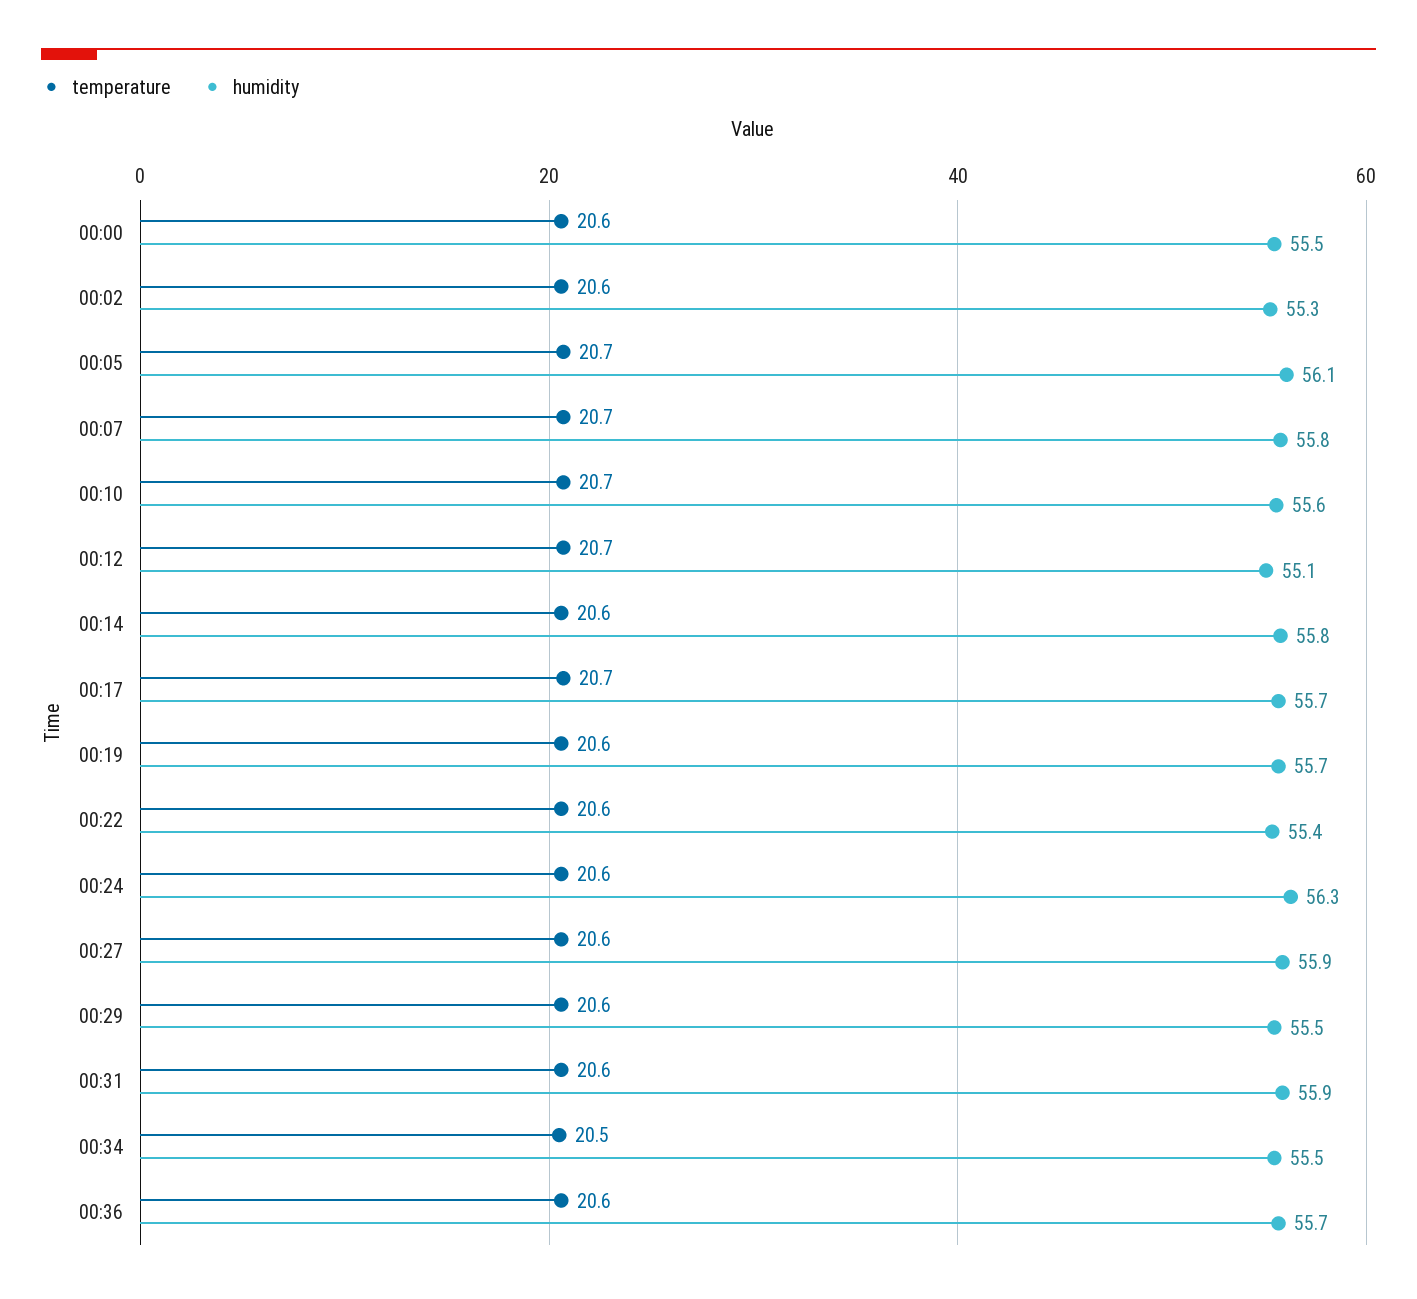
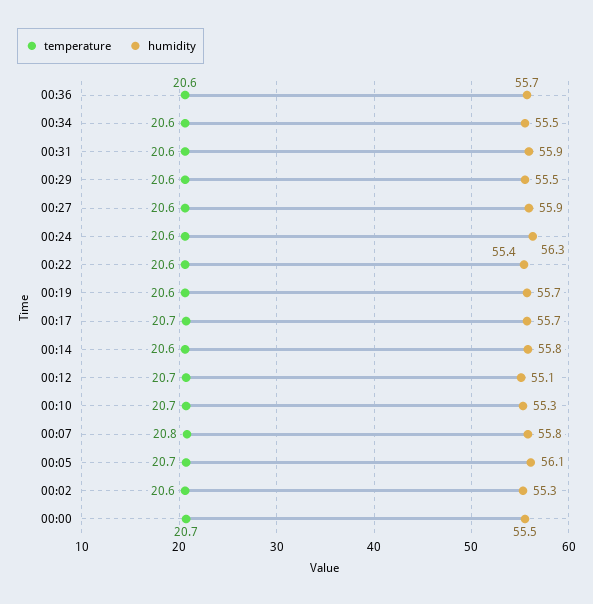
  {
    "temperature": {
-     "00:00": 20.6,
+     "00:00": 20.7,
      "00:02": 20.6,
      "00:05": 20.7,
-     "00:07": 20.7,
+     "00:07": 20.8,
      "00:10": 20.7,
      "00:12": 20.7,
      "00:14": 20.6,
      "00:17": 20.7,
      "00:19": 20.6,
      "00:22": 20.6,
      "00:24": 20.6,
      "00:27": 20.6,
      "00:29": 20.6,
      "00:31": 20.6,
-     "00:34": 20.5,
+     "00:34": 20.6,
      "00:36": 20.6
    },
    "humidity": {
      "00:00": 55.5,
      "00:02": 55.3,
      "00:05": 56.1,
      "00:07": 55.8,
-     "00:10": 55.6,
+     "00:10": 55.3,
      "00:12": 55.1,
      "00:14": 55.8,
      "00:17": 55.7,
      "00:19": 55.7,
      "00:22": 55.4,
      "00:24": 56.3,
      "00:27": 55.9,
      "00:29": 55.5,
      "00:31": 55.9,
      "00:34": 55.5,
      "00:36": 55.7
    }
  }

